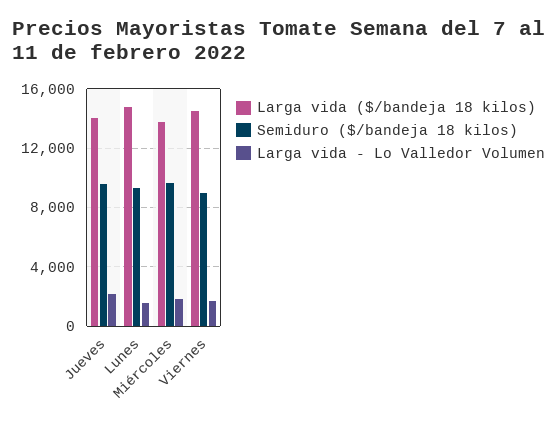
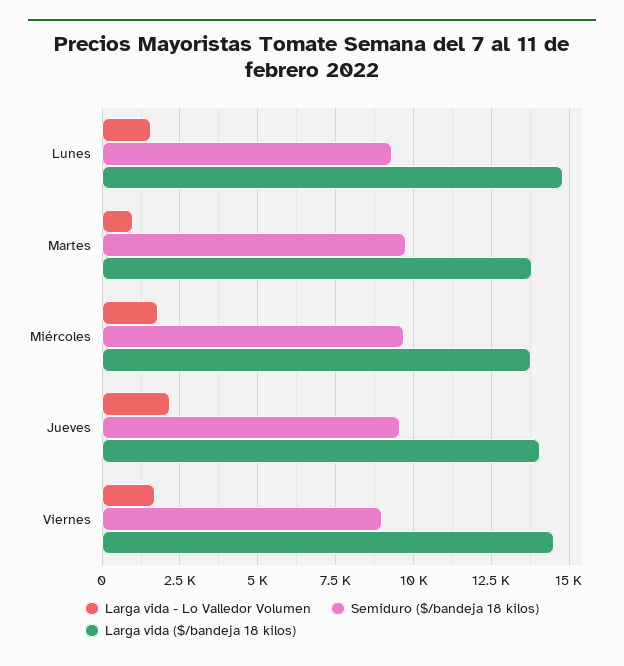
  {
    "Larga vida ($/bandeja 18 kilos)": {
      "Jueves": 14000,
      "Lunes": 14750,
      "Miércoles": 13750,
-     "Viernes": 14500
+     "Viernes": 14500,
+     "Martes": 13750
    },
    "Semiduro ($/bandeja 18 kilos)": {
      "Jueves": 9500,
      "Lunes": 9250,
      "Miércoles": 9750,
-     "Viernes": 9000
+     "Viernes": 9000,
+     "Martes": 9750
    },
    "Larga vida - Lo Valledor Volumen": {
      "Jueves": 2250,
      "Lunes": 1500,
      "Miércoles": 1750,
-     "Viernes": 1750
+     "Viernes": 1750,
+     "Martes": 1000
    }
  }

